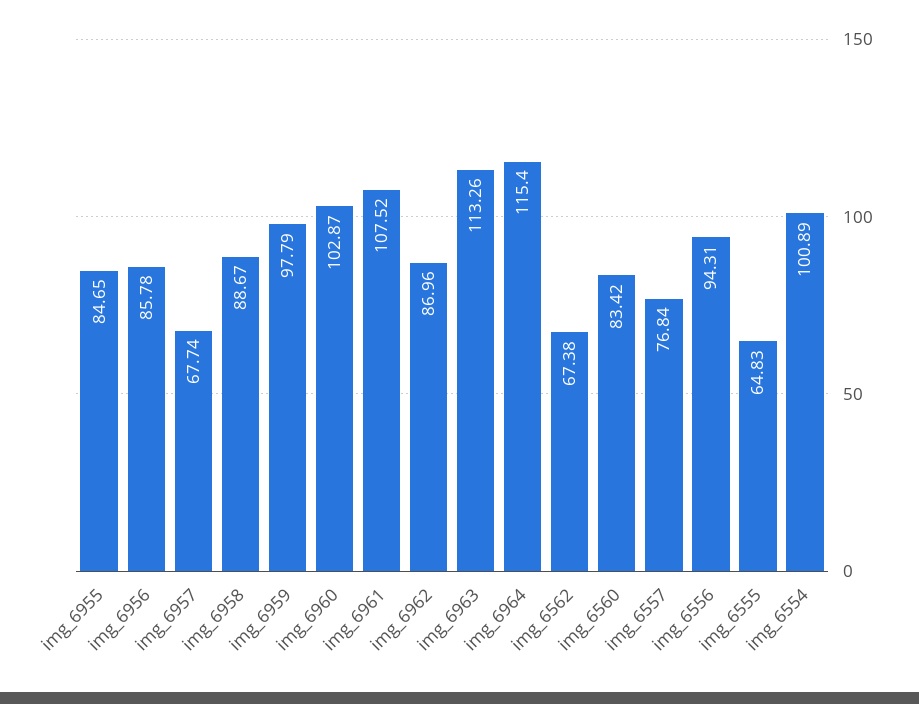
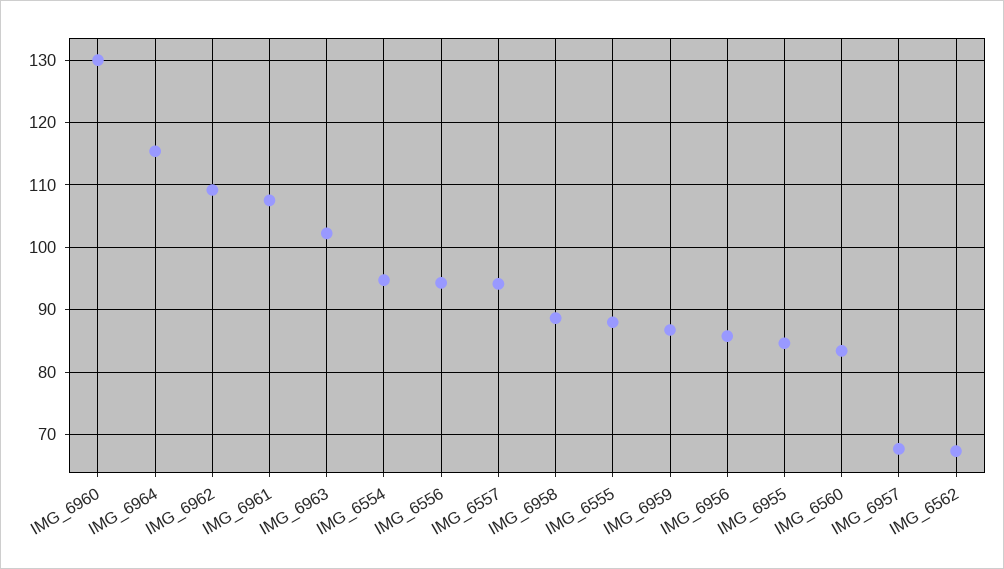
  {
    "img_6955": 84.65,
    "img_6956": 85.78,
    "img_6957": 67.74,
    "img_6958": 88.67,
-   "img_6959": 97.79,
+   "img_6959": 87,
-   "img_6960": 102.87,
+   "img_6960": 130,
    "img_6961": 107.52,
-   "img_6962": 86.96,
+   "img_6962": 109,
-   "img_6963": 113.26,
+   "img_6963": 102,
    "img_6964": 115.4,
    "img_6562": 67.38,
    "img_6560": 83.42,
-   "img_6557": 76.84,
+   "img_6557": 94,
    "img_6556": 94.31,
-   "img_6555": 64.83,
+   "img_6555": 88,
-   "img_6554": 100.89
+   "img_6554": 95
  }

